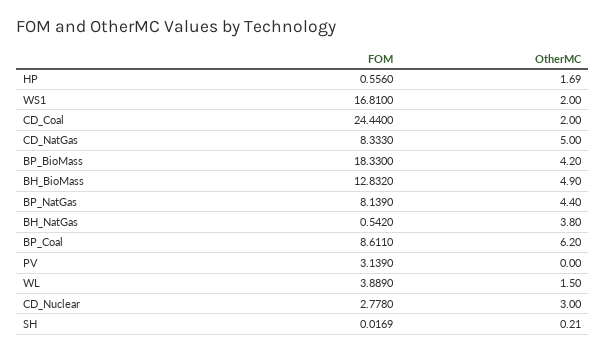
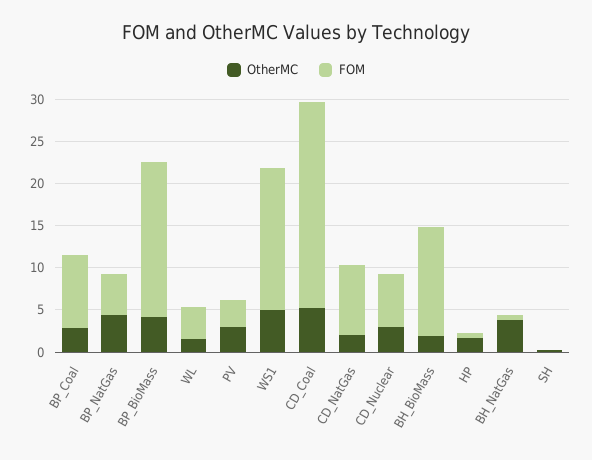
  {
    "FOM": {
      "HP": 0.556,
      "WS1": 16.81,
      "CD_Coal": 24.44,
      "CD_NatGas": 8.333,
      "BP_BioMass": 18.33,
      "BH_BioMass": 12.832,
-     "BP_NatGas": 8.139,
+     "BP_NatGas": 5,
      "BH_NatGas": 0.542,
      "BP_Coal": 8.611,
      "PV": 3.139,
      "WL": 3.889,
-     "CD_Nuclear": 2.778,
+     "CD_Nuclear": 6,
      "SH": 0.0169
    },
    "OtherMC": {
      "HP": 1.69,
-     "WS1": 2,
+     "WS1": 5,
-     "CD_Coal": 2,
+     "CD_Coal": 5,
-     "CD_NatGas": 5,
+     "CD_NatGas": 2,
      "BP_BioMass": 4.2,
-     "BH_BioMass": 4.9,
+     "BH_BioMass": 2,
      "BP_NatGas": 4.4,
      "BH_NatGas": 3.8,
-     "BP_Coal": 6.2,
+     "BP_Coal": 3,
-     "PV": 0,
+     "PV": 3,
      "WL": 1.5,
      "CD_Nuclear": 3,
      "SH": 0.21
    }
  }

